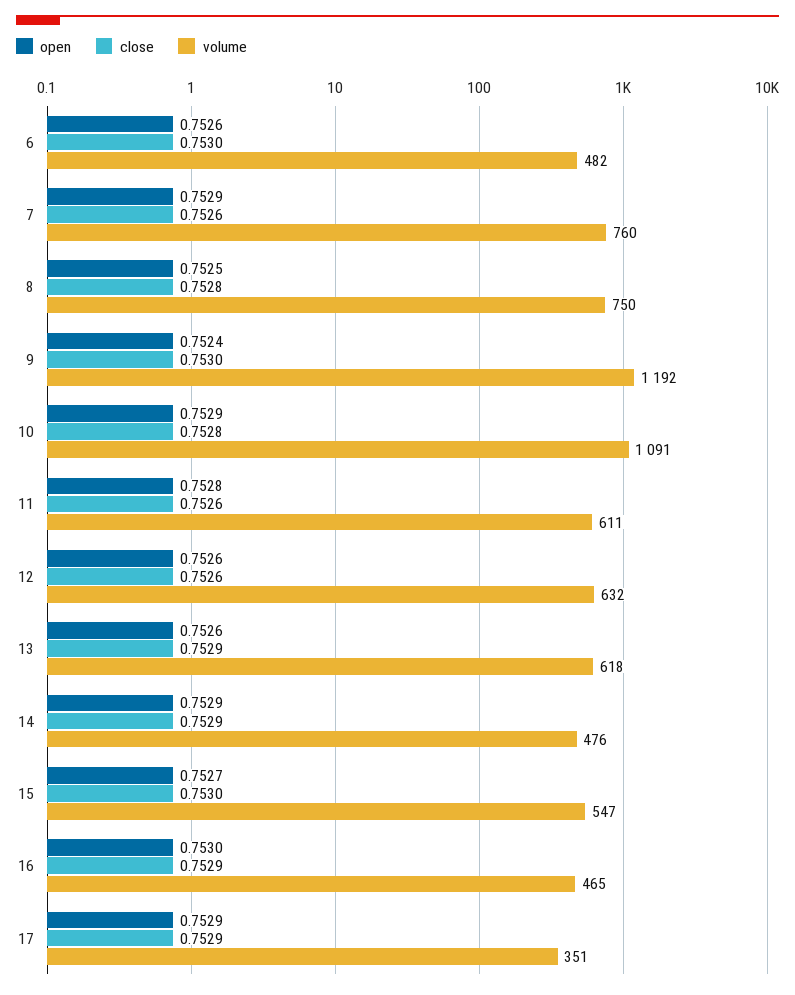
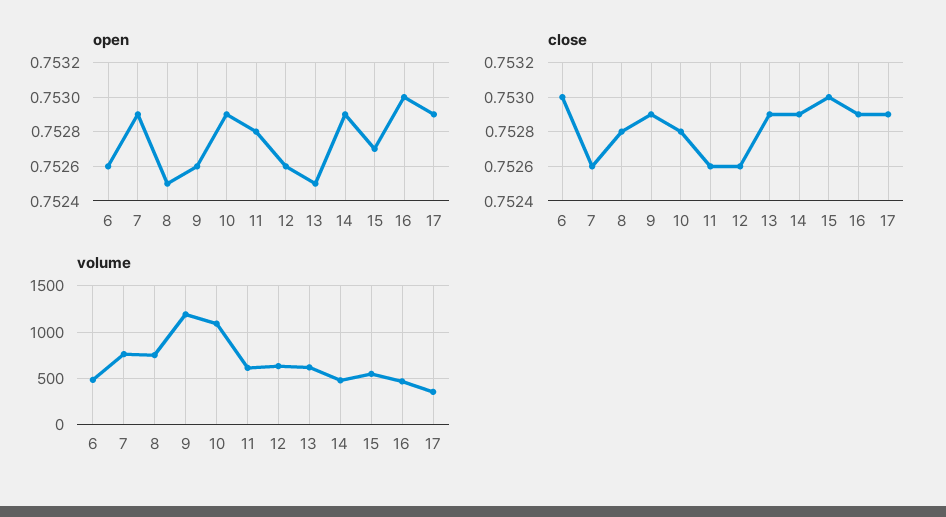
  {
    "open": {
      "6": 0.7526,
      "7": 0.7529,
      "8": 0.7525,
-     "9": 0.7524,
+     "9": 0.7526,
      "10": 0.7529,
      "11": 0.7528,
      "12": 0.7526,
-     "13": 0.7526,
+     "13": 0.7525,
      "14": 0.7529,
      "15": 0.7527,
      "16": 0.753,
      "17": 0.7529
    },
    "close": {
      "6": 0.753,
      "7": 0.7526,
      "8": 0.7528,
-     "9": 0.753,
+     "9": 0.7529,
      "10": 0.7528,
      "11": 0.7526,
      "12": 0.7526,
      "13": 0.7529,
      "14": 0.7529,
      "15": 0.753,
      "16": 0.7529,
      "17": 0.7529
    },
    "volume": {
      "6": 482,
      "7": 760,
      "8": 750,
      "9": 1192,
      "10": 1091,
      "11": 611,
      "12": 632,
      "13": 618,
      "14": 476,
      "15": 547,
      "16": 465,
      "17": 351
    }
  }

